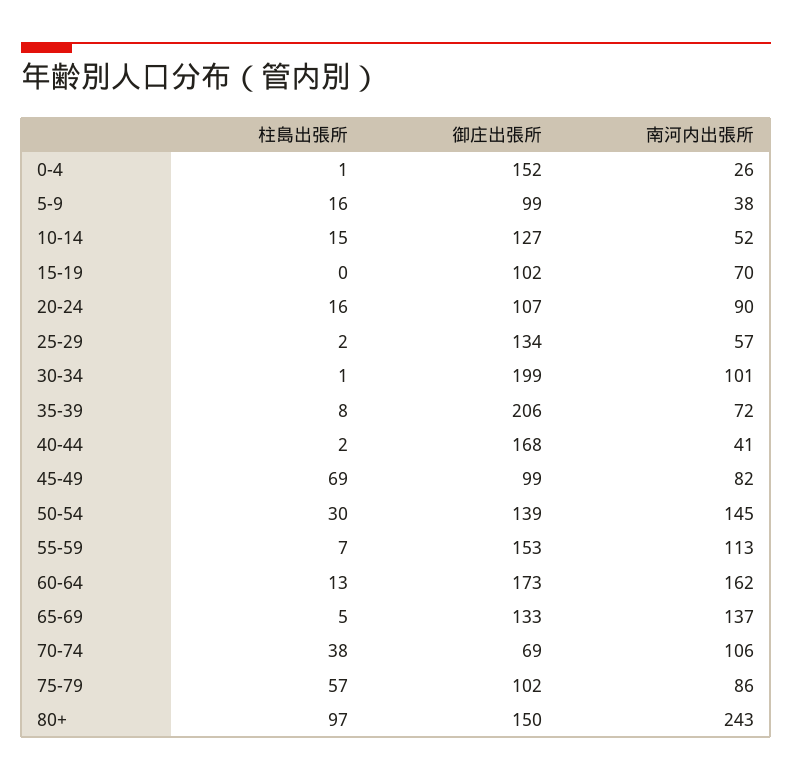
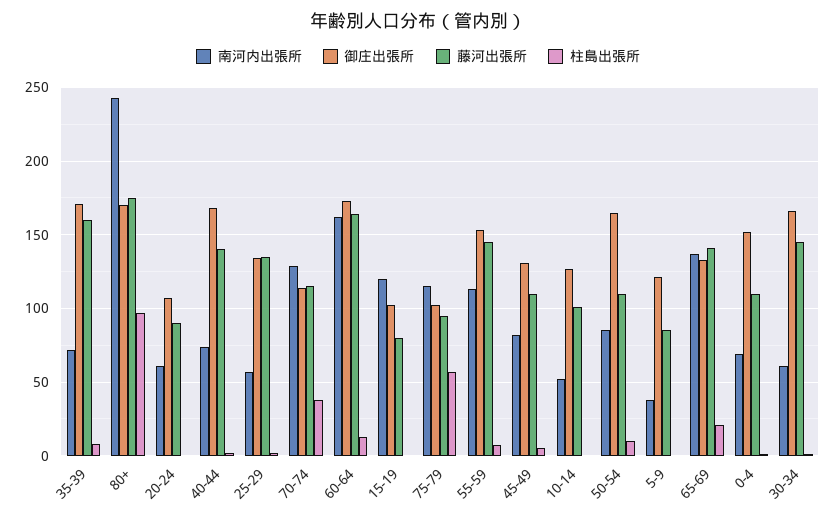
  {
    "柱島出張所": {
      "0-4": 1,
-     "5-9": 16,
+     "5-9": 0,
-     "10-14": 15,
+     "10-14": 0,
      "15-19": 0,
-     "20-24": 16,
+     "20-24": 0,
      "25-29": 2,
      "30-34": 1,
      "35-39": 8,
      "40-44": 2,
-     "45-49": 69,
+     "45-49": 5,
-     "50-54": 30,
+     "50-54": 10,
      "55-59": 7,
      "60-64": 13,
-     "65-69": 5,
+     "65-69": 20,
      "70-74": 38,
      "75-79": 57,
      "80+": 97
    },
    "御庄出張所": {
      "0-4": 152,
-     "5-9": 99,
+     "5-9": 120,
      "10-14": 127,
      "15-19": 102,
      "20-24": 107,
      "25-29": 134,
-     "30-34": 199,
+     "30-34": 165,
-     "35-39": 206,
+     "35-39": 170,
      "40-44": 168,
-     "45-49": 99,
+     "45-49": 130,
-     "50-54": 139,
+     "50-54": 165,
      "55-59": 153,
      "60-64": 173,
      "65-69": 133,
-     "70-74": 69,
+     "70-74": 115,
      "75-79": 102,
-     "80+": 150
+     "80+": 170
    },
    "南河内出張所": {
-     "0-4": 26,
+     "0-4": 70,
      "5-9": 38,
      "10-14": 52,
-     "15-19": 70,
+     "15-19": 120,
-     "20-24": 90,
+     "20-24": 60,
      "25-29": 57,
-     "30-34": 101,
+     "30-34": 60,
      "35-39": 72,
-     "40-44": 41,
+     "40-44": 75,
      "45-49": 82,
-     "50-54": 145,
+     "50-54": 85,
      "55-59": 113,
      "60-64": 162,
      "65-69": 137,
-     "70-74": 106,
+     "70-74": 130,
-     "75-79": 86,
+     "75-79": 115,
      "80+": 243
-   }
+   },
+   "藤河出張所": {
+     "35-39": 160,
+     "80+": 175,
+     "20-24": 90,
+     "40-44": 140,
+     "25-29": 135,
+     "70-74": 115,
+     "60-64": 165,
+     "15-19": 80,
+     "75-79": 95,
+     "55-59": 145,
+     "45-49": 110,
+     "10-14": 100,
+     "50-54": 110,
+     "5-9": 85,
+     "65-69": 140,
+     "0-4": 110,
+     "30-34": 145
+   }
  }

